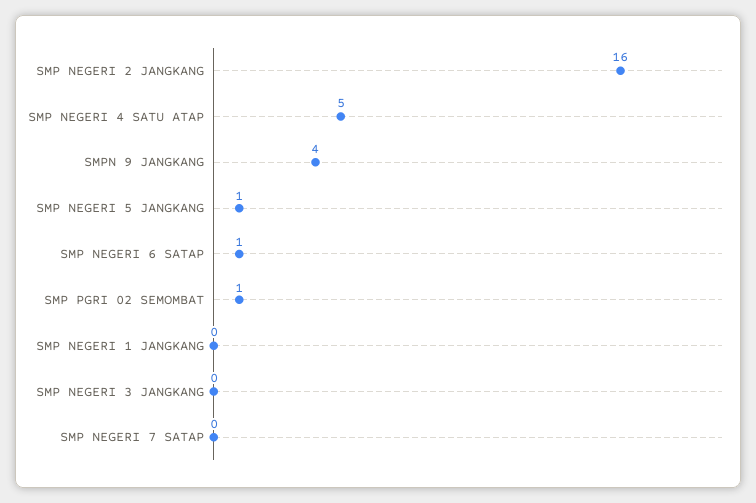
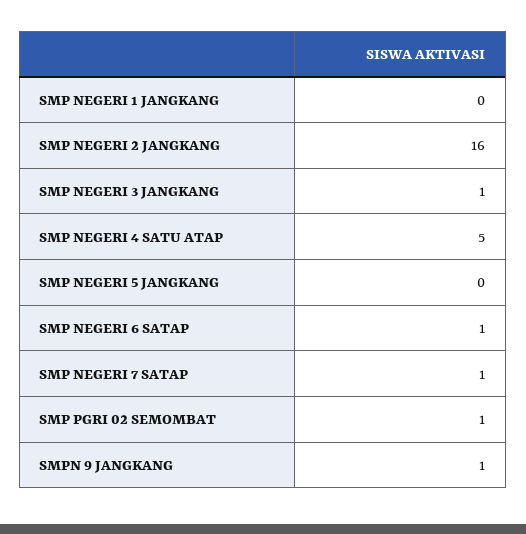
  {
    "SMP NEGERI 2 JANGKANG": 16,
    "SMP NEGERI 4 SATU ATAP": 5,
-   "SMPN 9 JANGKANG": 4,
+   "SMPN 9 JANGKANG": 1,
-   "SMP NEGERI 5 JANGKANG": 1,
+   "SMP NEGERI 5 JANGKANG": 0,
    "SMP NEGERI 6 SATAP": 1,
    "SMP PGRI 02 SEMOMBAT": 1,
    "SMP NEGERI 1 JANGKANG": 0,
-   "SMP NEGERI 3 JANGKANG": 0,
+   "SMP NEGERI 3 JANGKANG": 1,
-   "SMP NEGERI 7 SATAP": 0
+   "SMP NEGERI 7 SATAP": 1
  }

